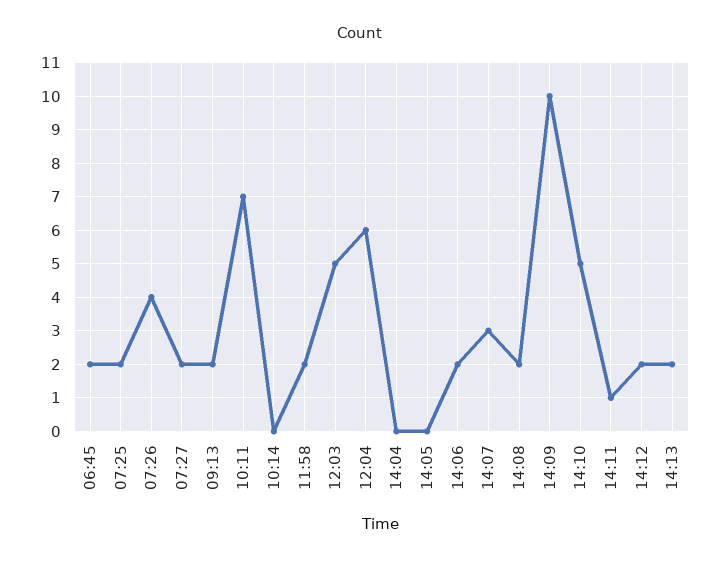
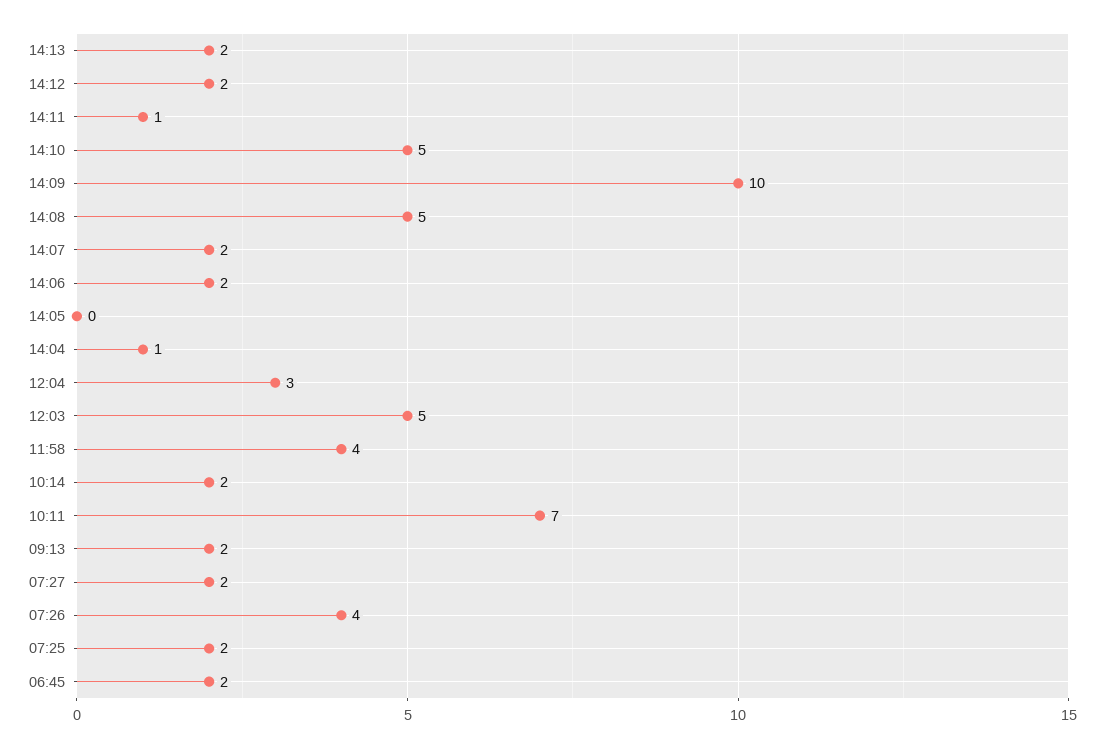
  {
    "06:45": 2,
    "07:25": 2,
    "07:26": 4,
    "07:27": 2,
    "09:13": 2,
    "10:11": 7,
-   "10:14": 0,
+   "10:14": 2,
-   "11:58": 2,
+   "11:58": 4,
    "12:03": 5,
-   "12:04": 6,
+   "12:04": 3,
-   "14:04": 0,
+   "14:04": 1,
    "14:05": 0,
    "14:06": 2,
-   "14:07": 3,
+   "14:07": 2,
-   "14:08": 2,
+   "14:08": 5,
    "14:09": 10,
    "14:10": 5,
    "14:11": 1,
    "14:12": 2,
    "14:13": 2
  }

